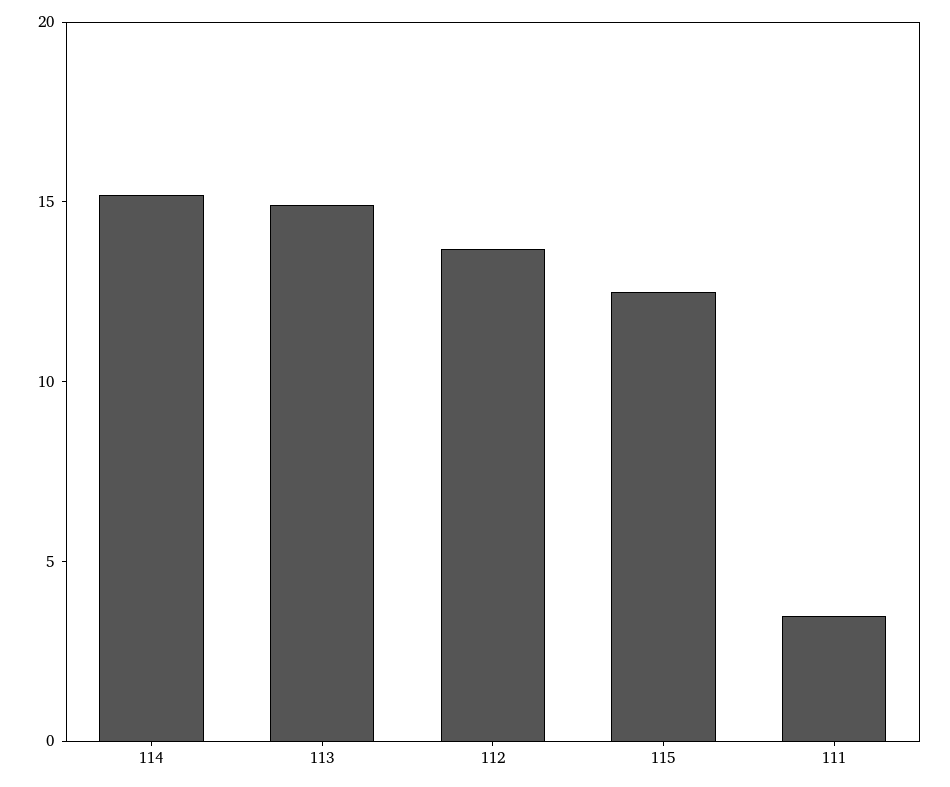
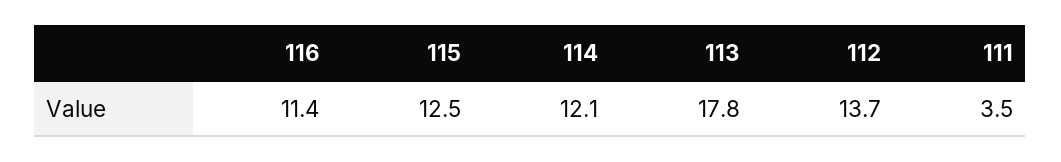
  {
-   "114": 15,
+   "114": 12.1,
-   "113": 15,
+   "113": 17.8,
    "112": 13.7,
    "115": 12.5,
-   "111": 3.5
+   "111": 3.5,
+   "116": 11.4
  }

